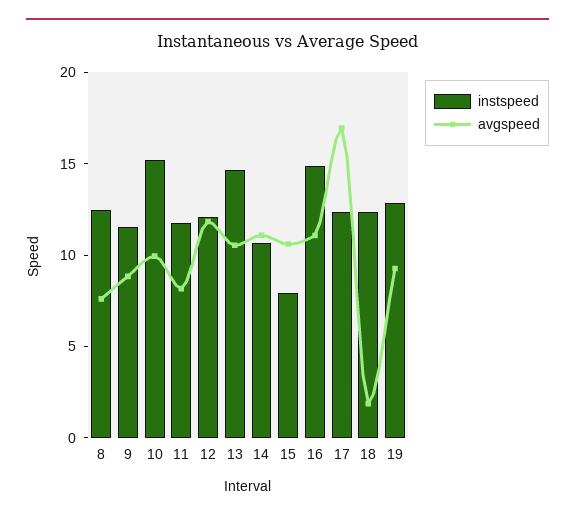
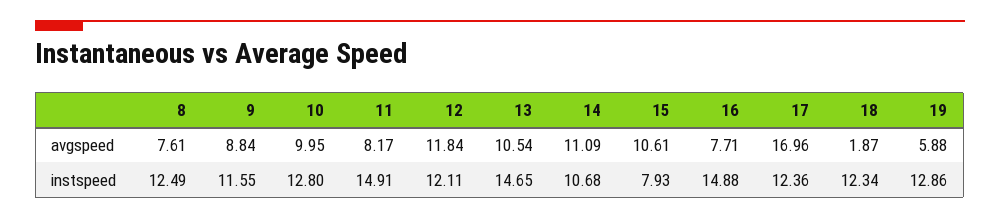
  {
    "instspeed": {
      "8": 12.49,
      "9": 11.55,
-     "10": 15,
+     "10": 12.8,
-     "11": 12,
+     "11": 14.91,
      "12": 12.11,
      "13": 14.65,
      "14": 10.68,
      "15": 7.93,
      "16": 14.88,
      "17": 12.36,
      "18": 12.34,
      "19": 12.86
    },
    "avgspeed": {
      "8": 7.61,
      "9": 8.84,
      "10": 9.95,
      "11": 8.17,
      "12": 11.84,
      "13": 10.54,
      "14": 11.09,
      "15": 10.61,
-     "16": 11,
+     "16": 7.71,
      "17": 16.96,
      "18": 1.87,
-     "19": 9
+     "19": 5.88
    }
  }

